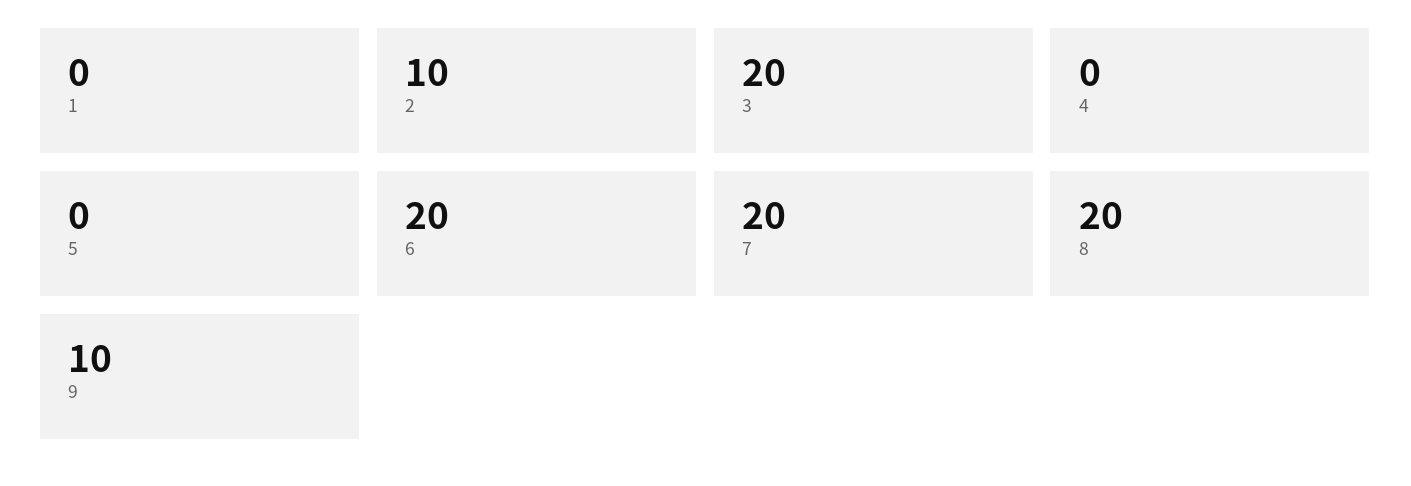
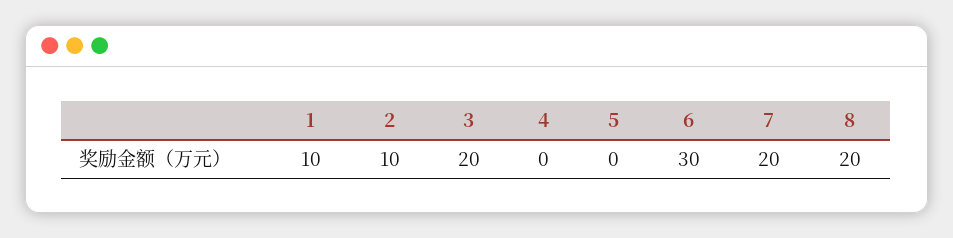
  {
-   "1": 0,
+   "1": 10,
    "2": 10,
    "3": 20,
    "4": 0,
    "5": 0,
-   "6": 20,
+   "6": 30,
    "7": 20,
-   "8": 20,
+   "8": 20
-   "9": 10
  }

